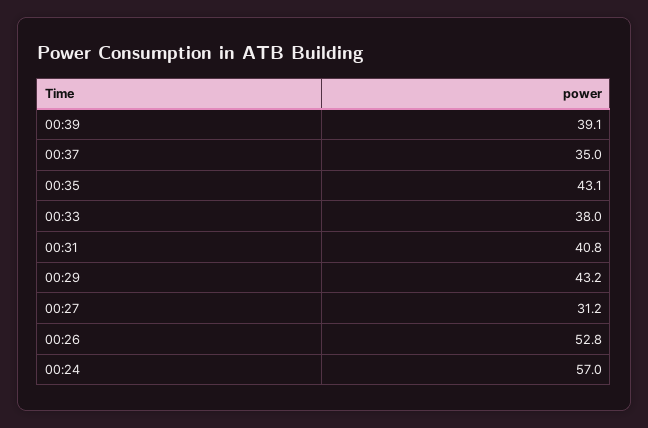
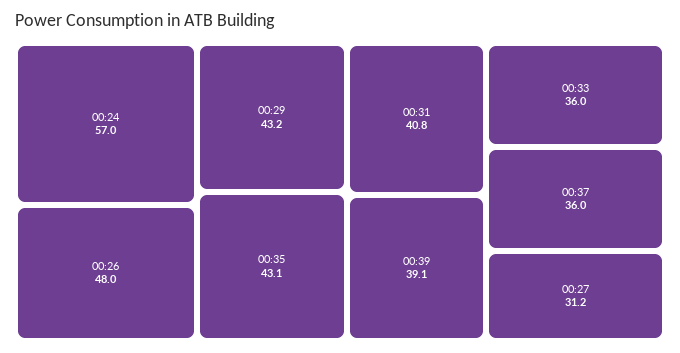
  {
    "00:39": 39.1,
-   "00:37": 35,
+   "00:37": 36,
    "00:35": 43.1,
-   "00:33": 38,
+   "00:33": 36,
    "00:31": 40.8,
    "00:29": 43.2,
    "00:27": 31.2,
-   "00:26": 52.8,
+   "00:26": 48,
    "00:24": 57
  }

